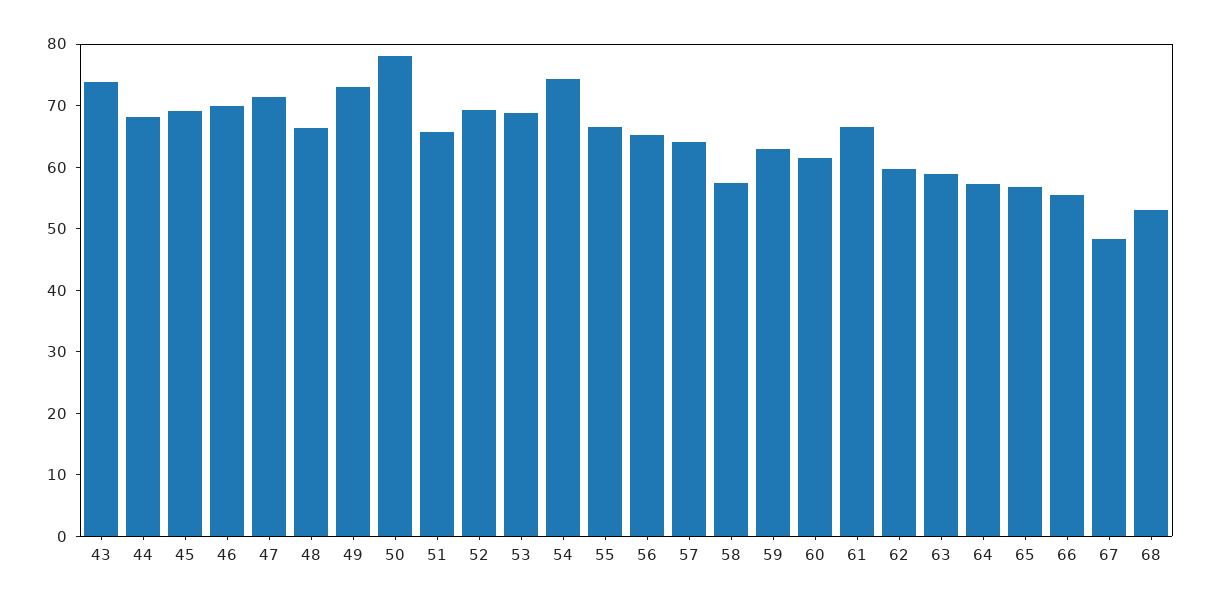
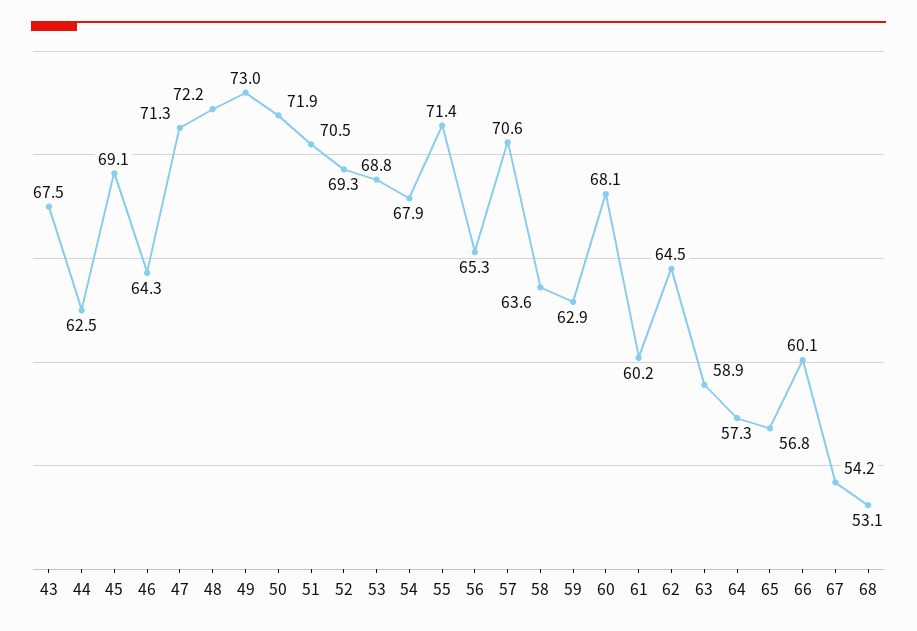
  {
-   "43": 74,
+   "43": 67.5,
-   "44": 68,
+   "44": 62.5,
    "45": 69.1,
-   "46": 70,
+   "46": 64.3,
    "47": 71.3,
-   "48": 66,
+   "48": 72.2,
    "49": 73,
-   "50": 78,
+   "50": 71.9,
-   "51": 66,
+   "51": 70.5,
    "52": 69.3,
    "53": 68.8,
-   "54": 74,
+   "54": 67.9,
-   "55": 66,
+   "55": 71.4,
    "56": 65.3,
-   "57": 64,
+   "57": 70.6,
-   "58": 58,
+   "58": 63.6,
    "59": 62.9,
-   "60": 62,
+   "60": 68.1,
-   "61": 66,
+   "61": 60.2,
-   "62": 60,
+   "62": 64.5,
    "63": 58.9,
    "64": 57.3,
    "65": 56.8,
-   "66": 56,
+   "66": 60.1,
-   "67": 48,
+   "67": 54.2,
    "68": 53.1
  }

